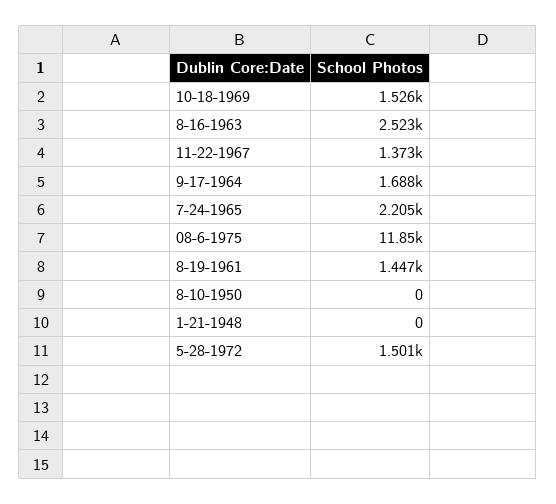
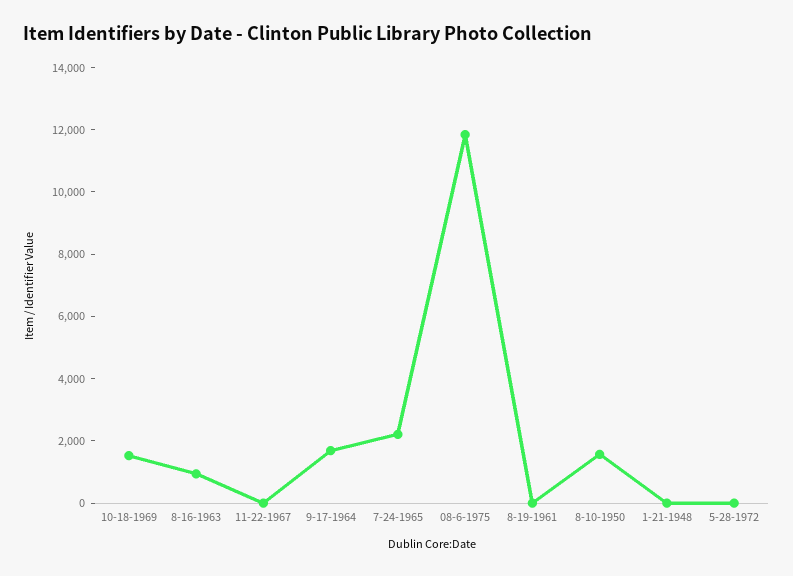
  {
    "10-18-1969": 1526,
-   "8-16-1963": 2523,
+   "8-16-1963": 1000,
-   "11-22-1967": 1373,
+   "11-22-1967": 0,
    "9-17-1964": 1688,
    "7-24-1965": 2205,
    "08-6-1975": 11850,
-   "8-19-1961": 1447,
+   "8-19-1961": 0,
-   "8-10-1950": 0,
+   "8-10-1950": 1500,
    "1-21-1948": 0,
-   "5-28-1972": 1501
+   "5-28-1972": 0
  }

